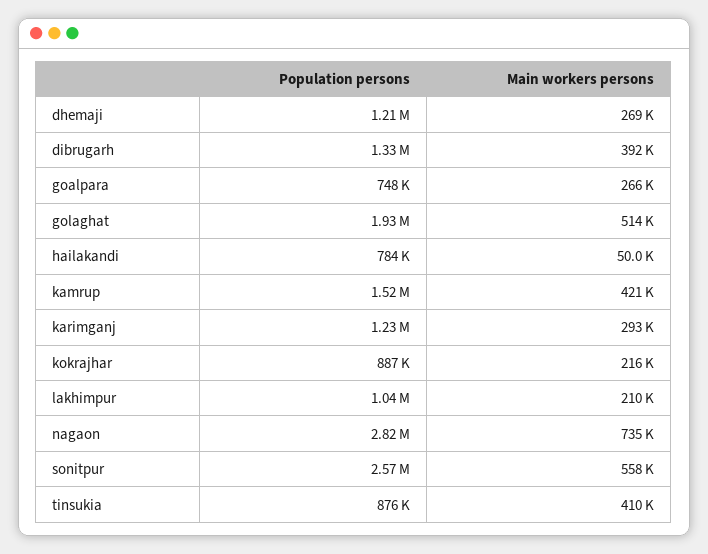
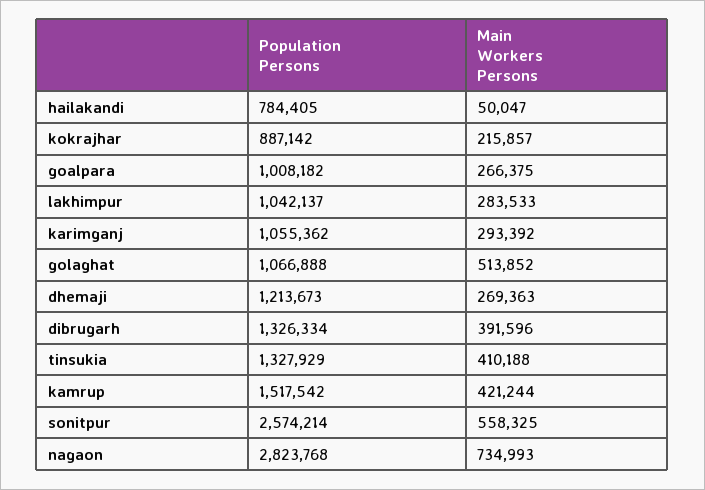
  {
    "Population persons": {
      "dhemaji": 1213673,
      "dibrugarh": 1326334,
-     "goalpara": 748000,
+     "goalpara": 1008182,
-     "golaghat": 1930000,
+     "golaghat": 1066888,
      "hailakandi": 784405,
      "kamrup": 1517542,
-     "karimganj": 1230000,
+     "karimganj": 1055362,
      "kokrajhar": 887142,
      "lakhimpur": 1042137,
      "nagaon": 2823768,
      "sonitpur": 2574214,
-     "tinsukia": 876000
+     "tinsukia": 1327929
    },
    "Main workers persons": {
      "dhemaji": 269363,
      "dibrugarh": 391596,
      "goalpara": 266375,
      "golaghat": 513852,
      "hailakandi": 50047,
      "kamrup": 421244,
      "karimganj": 293392,
      "kokrajhar": 215857,
-     "lakhimpur": 210000,
+     "lakhimpur": 283533,
      "nagaon": 734993,
      "sonitpur": 558325,
      "tinsukia": 410188
    }
  }

